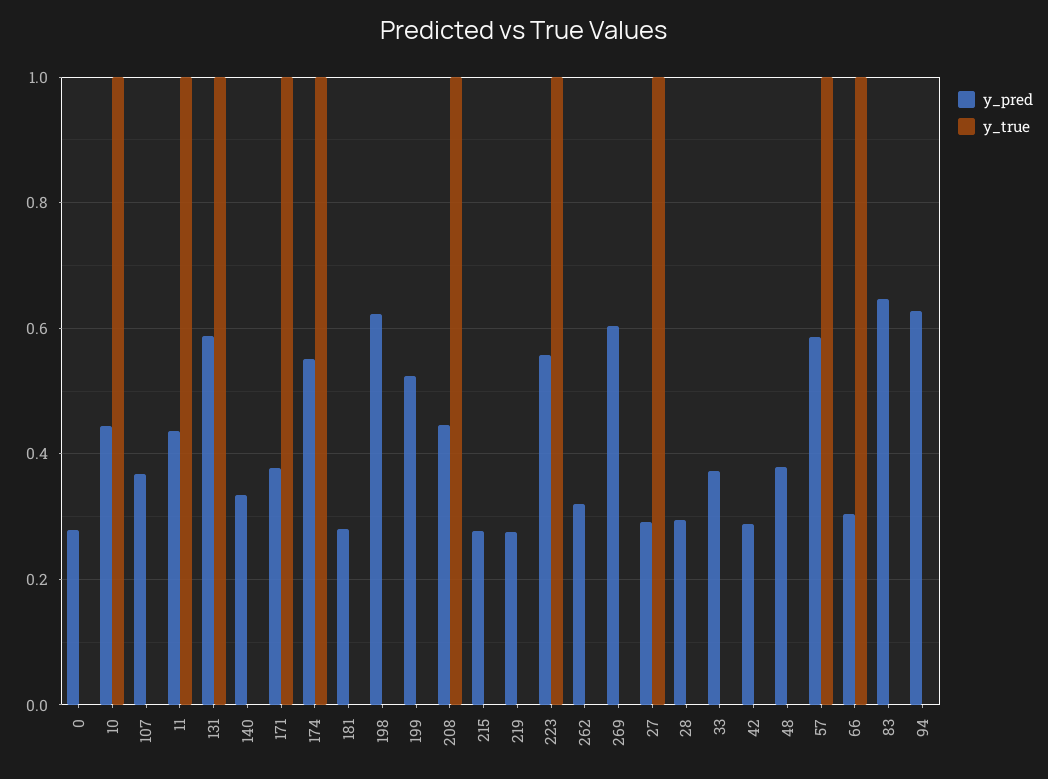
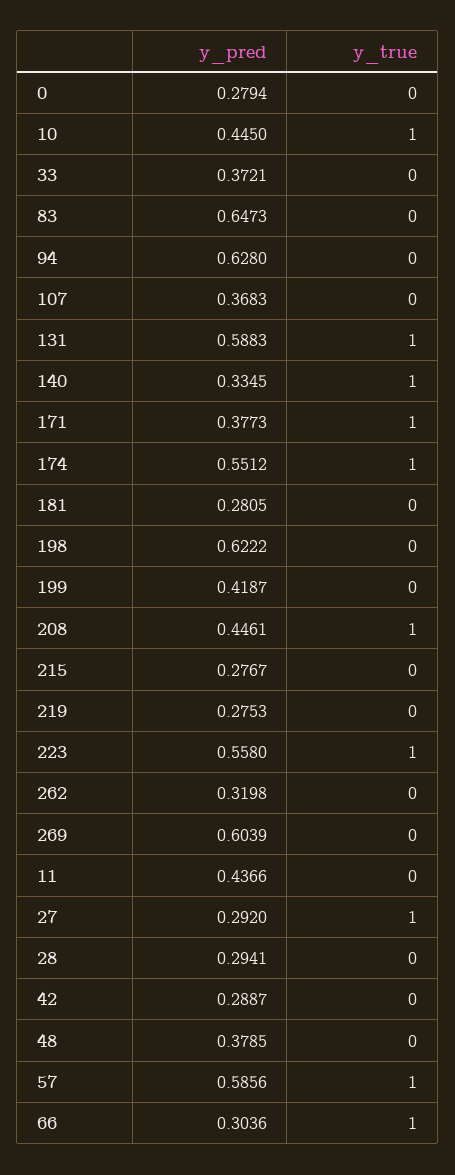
  {
    "y_pred": {
      "0": 0.2794,
      "10": 0.445,
      "107": 0.3683,
      "11": 0.4366,
      "131": 0.5883,
      "140": 0.3345,
      "171": 0.3773,
      "174": 0.5512,
      "181": 0.2805,
      "198": 0.6222,
-     "199": 0.52,
+     "199": 0.4187,
      "208": 0.4461,
      "215": 0.2767,
      "219": 0.2753,
      "223": 0.558,
      "262": 0.3198,
      "269": 0.6039,
      "27": 0.292,
      "28": 0.2941,
      "33": 0.3721,
      "42": 0.2887,
      "48": 0.3785,
      "57": 0.5856,
      "66": 0.3036,
      "83": 0.6473,
      "94": 0.628
    },
    "y_true": {
      "0": 0,
      "10": 1,
      "107": 0,
-     "11": 1,
+     "11": 0,
      "131": 1,
-     "140": 0,
+     "140": 1,
      "171": 1,
      "174": 1,
      "181": 0,
      "198": 0,
      "199": 0,
      "208": 1,
      "215": 0,
      "219": 0,
      "223": 1,
      "262": 0,
      "269": 0,
      "27": 1,
      "28": 0,
      "33": 0,
      "42": 0,
      "48": 0,
      "57": 1,
      "66": 1,
      "83": 0,
      "94": 0
    }
  }

